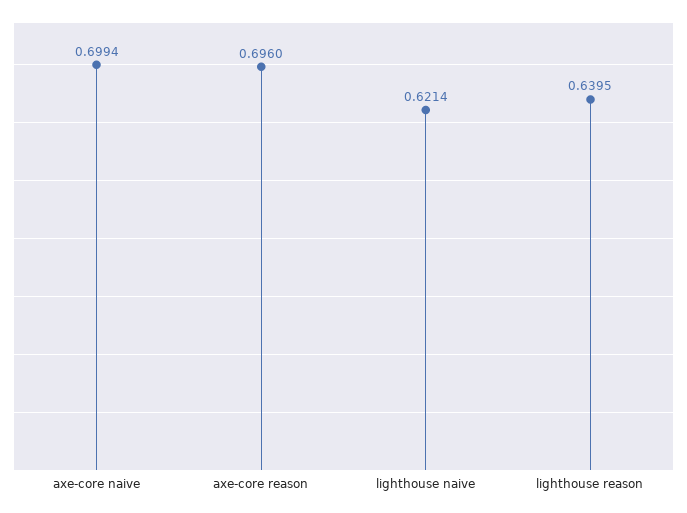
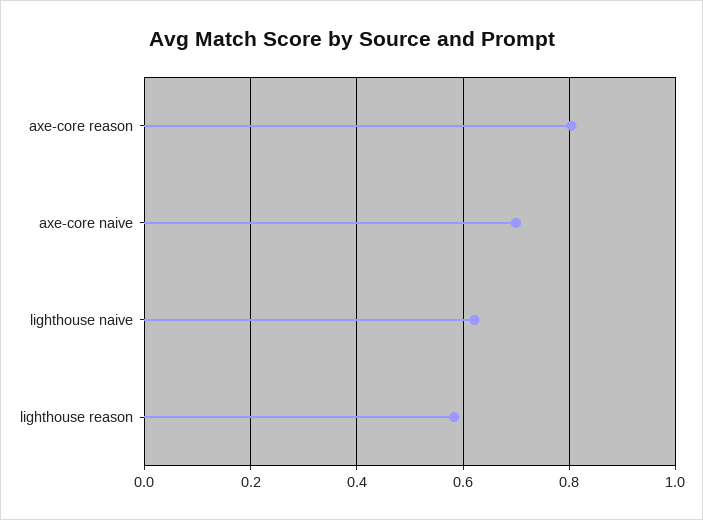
  {
    "axe-core naive": 0.6994,
-   "axe-core reason": 0.696,
+   "axe-core reason": 0.8,
    "lighthouse naive": 0.6214,
-   "lighthouse reason": 0.6395
+   "lighthouse reason": 0.58
  }

